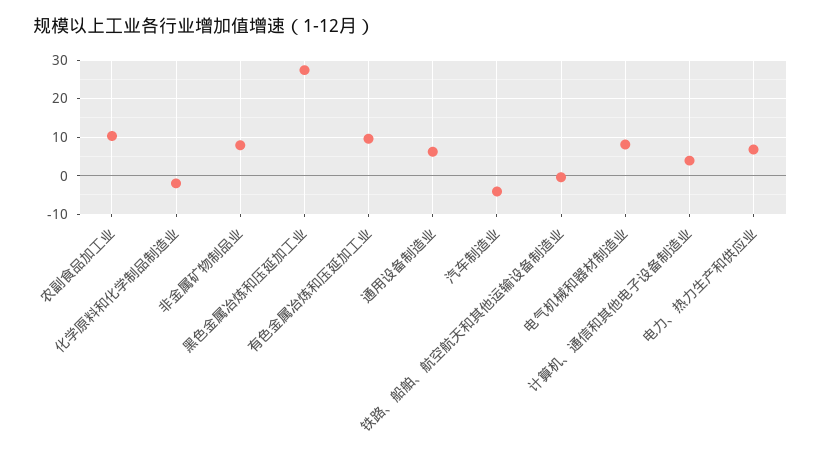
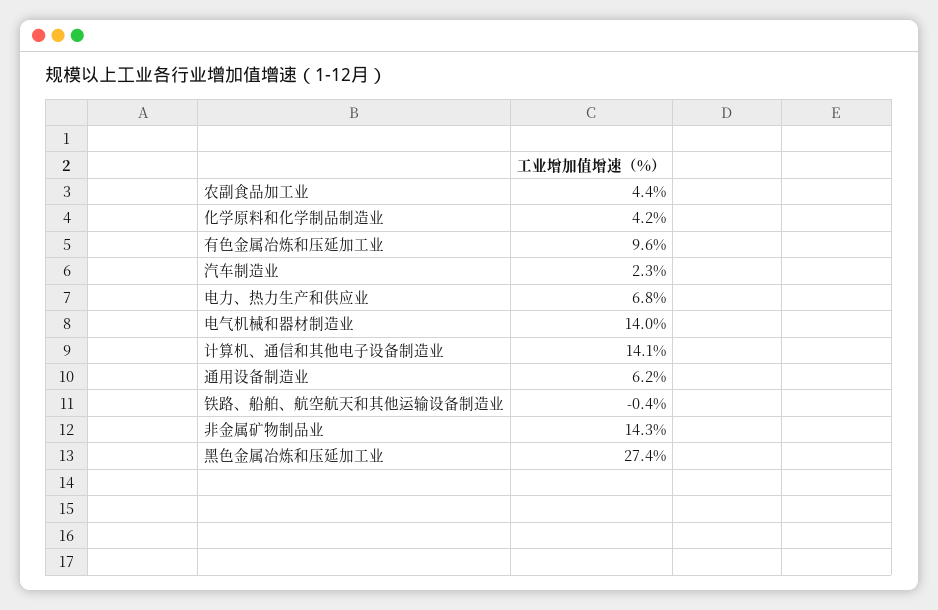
  {
-   "农副食品加工业": 10,
+   "农副食品加工业": 4.4,
-   "化学原料和化学制品制造业": -2,
+   "化学原料和化学制品制造业": 4.2,
-   "非金属矿物制品业": 8,
+   "非金属矿物制品业": 14.3,
    "黑色金属冶炼和压延加工业": 27.4,
    "有色金属冶炼和压延加工业": 9.6,
    "通用设备制造业": 6.2,
-   "汽车制造业": -4,
+   "汽车制造业": 2.3,
    "铁路、船舶、航空航天和其他运输设备制造业": -0.4,
-   "电气机械和器材制造业": 8,
+   "电气机械和器材制造业": 14,
-   "计算机、通信和其他电子设备制造业": 4,
+   "计算机、通信和其他电子设备制造业": 14.1,
    "电力、热力生产和供应业": 6.8
  }

